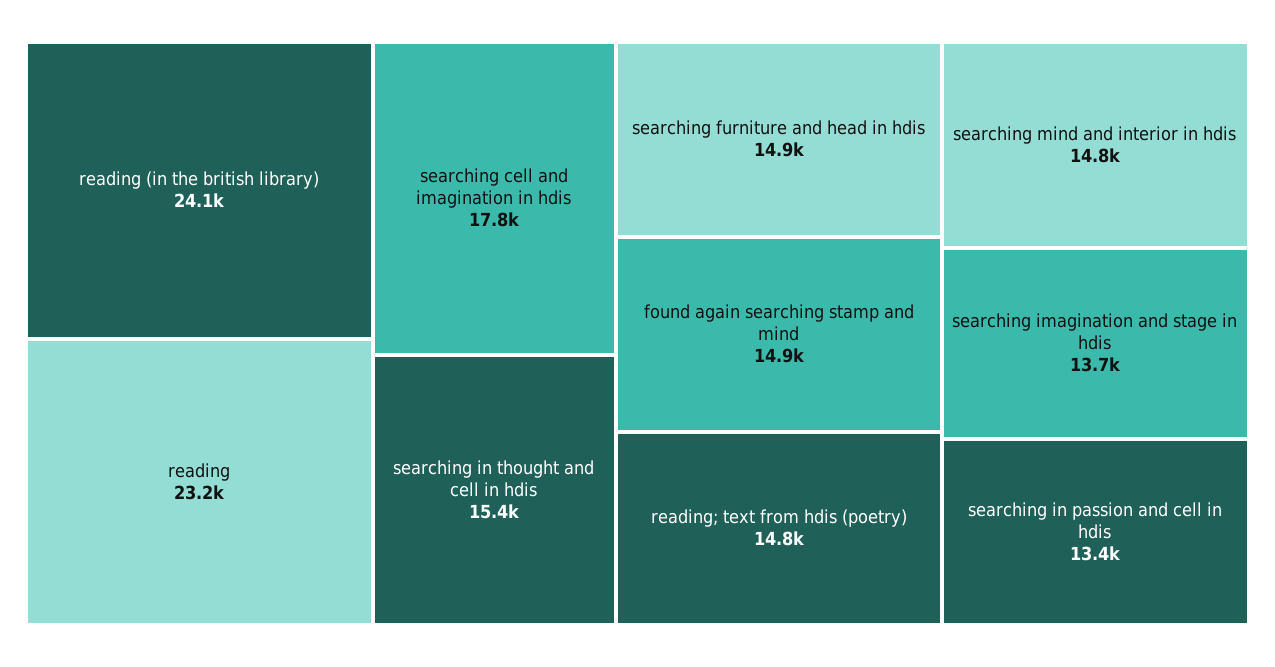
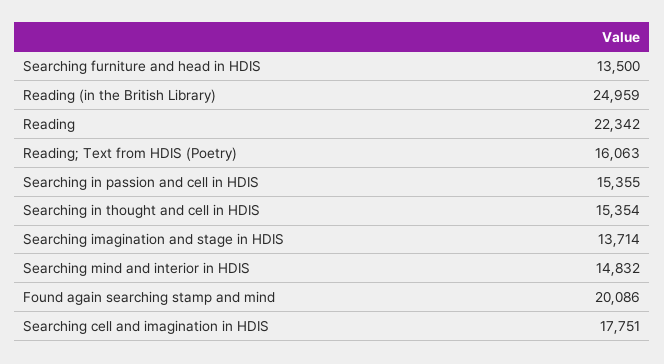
  {
-   "reading (in the british library)": 24100,
+   "reading (in the british library)": 24959,
-   "reading": 23200,
+   "reading": 22342,
    "searching cell and imagination in hdis": 17751,
    "searching in thought and cell in hdis": 15354,
-   "searching furniture and head in hdis": 14900,
+   "searching furniture and head in hdis": 13500,
-   "found again searching stamp and mind": 14900,
+   "found again searching stamp and mind": 20086,
-   "reading; text from hdis (poetry)": 14800,
+   "reading; text from hdis (poetry)": 16063,
    "searching mind and interior in hdis": 14832,
    "searching imagination and stage in hdis": 13714,
-   "searching in passion and cell in hdis": 13400
+   "searching in passion and cell in hdis": 15355
  }

